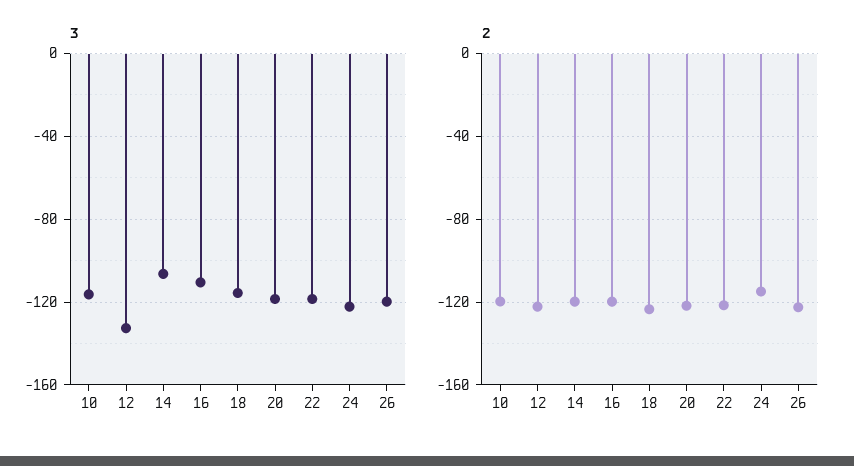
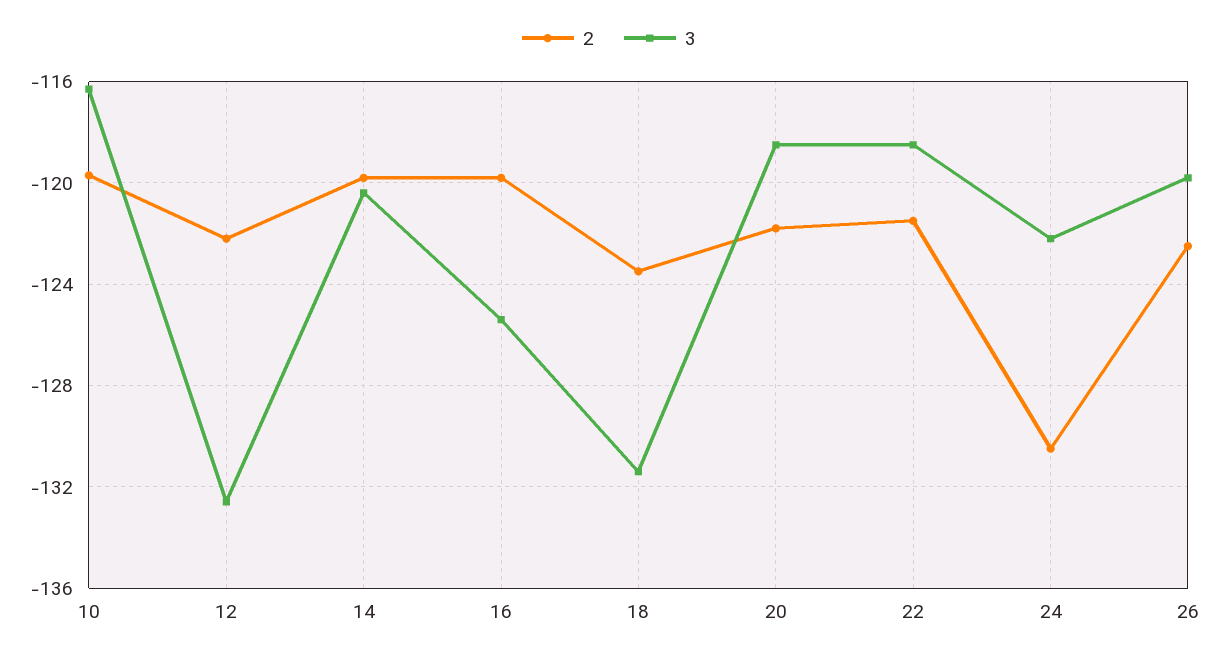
  {
    "3": {
      "10": -116.5,
      "12": -132.5,
-     "14": -105,
+     "14": -120.5,
-     "16": -110,
+     "16": -125.5,
-     "18": -115,
+     "18": -131.5,
      "20": -118.5,
      "22": -118.5,
      "24": -122,
      "26": -120
    },
    "2": {
      "10": -119.5,
      "12": -122,
      "14": -120,
      "16": -120,
      "18": -123.5,
      "20": -122,
      "22": -121.5,
-     "24": -115,
+     "24": -130.5,
      "26": -122.5
    }
  }

